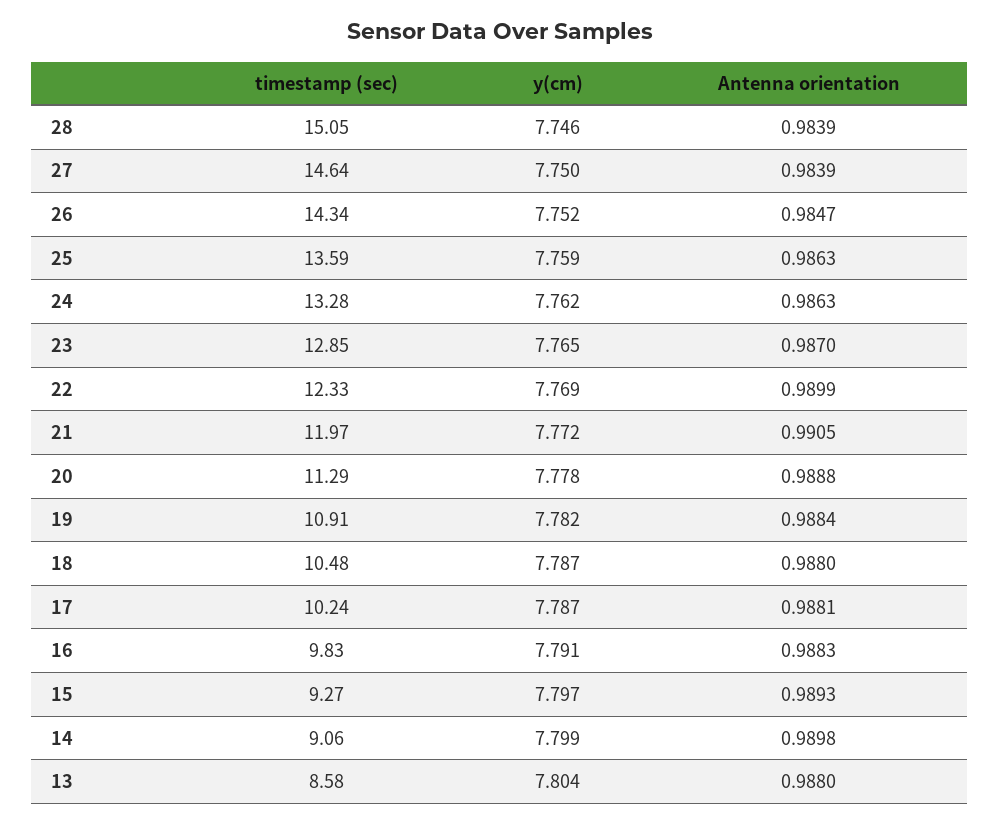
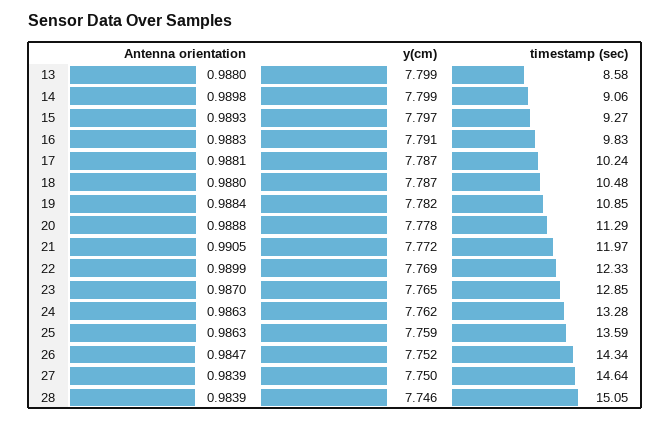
  {
    "timestamp (sec)": {
      "28": 15.05,
      "27": 14.64,
      "26": 14.34,
      "25": 13.59,
      "24": 13.28,
      "23": 12.85,
      "22": 12.33,
      "21": 11.97,
      "20": 11.29,
-     "19": 10.91,
+     "19": 10.85,
      "18": 10.48,
      "17": 10.24,
      "16": 9.83,
      "15": 9.27,
      "14": 9.06,
      "13": 8.58
    },
    "y(cm)": {
      "28": 7.746,
      "27": 7.75,
      "26": 7.752,
      "25": 7.759,
      "24": 7.762,
      "23": 7.765,
      "22": 7.769,
      "21": 7.772,
      "20": 7.778,
      "19": 7.782,
      "18": 7.787,
      "17": 7.787,
      "16": 7.791,
      "15": 7.797,
      "14": 7.799,
-     "13": 7.804
+     "13": 7.799
    },
    "Antenna orientation": {
      "28": 0.9839,
      "27": 0.9839,
      "26": 0.9847,
      "25": 0.9863,
      "24": 0.9863,
      "23": 0.987,
      "22": 0.9899,
      "21": 0.9905,
      "20": 0.9888,
      "19": 0.9884,
      "18": 0.988,
      "17": 0.9881,
      "16": 0.9883,
      "15": 0.9893,
      "14": 0.9898,
      "13": 0.988
    }
  }

